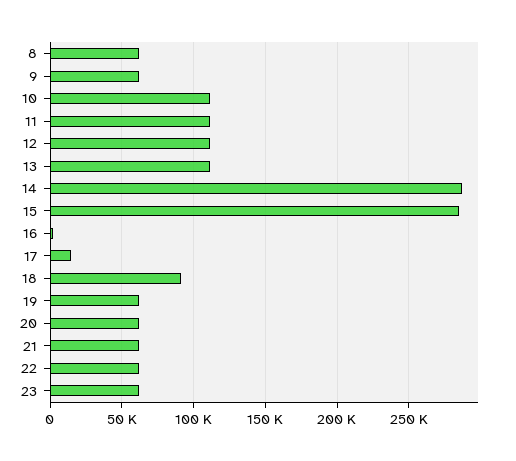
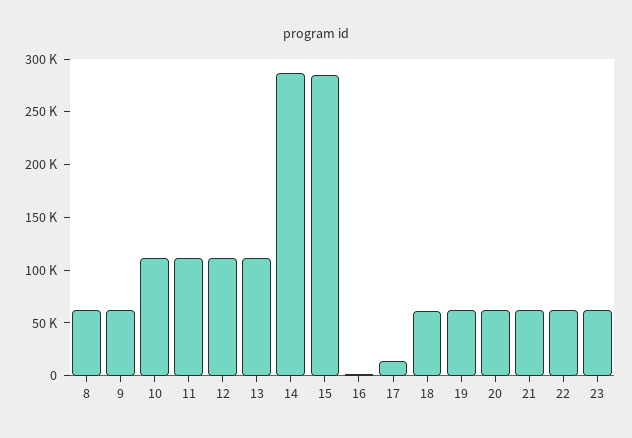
  {
    "8": 60000,
    "9": 60000,
    "10": 110000,
    "11": 110000,
    "12": 110000,
    "13": 110000,
    "14": 285000,
    "15": 285000,
    "16": 0,
    "17": 15000,
-   "18": 90000,
+   "18": 60000,
    "19": 60000,
    "20": 60000,
    "21": 60000,
    "22": 60000,
    "23": 60000
  }

